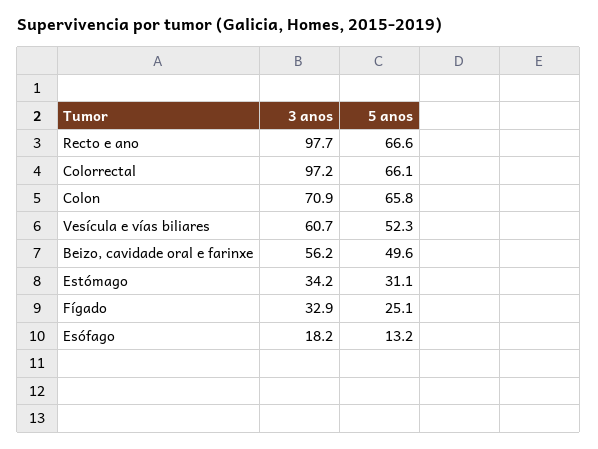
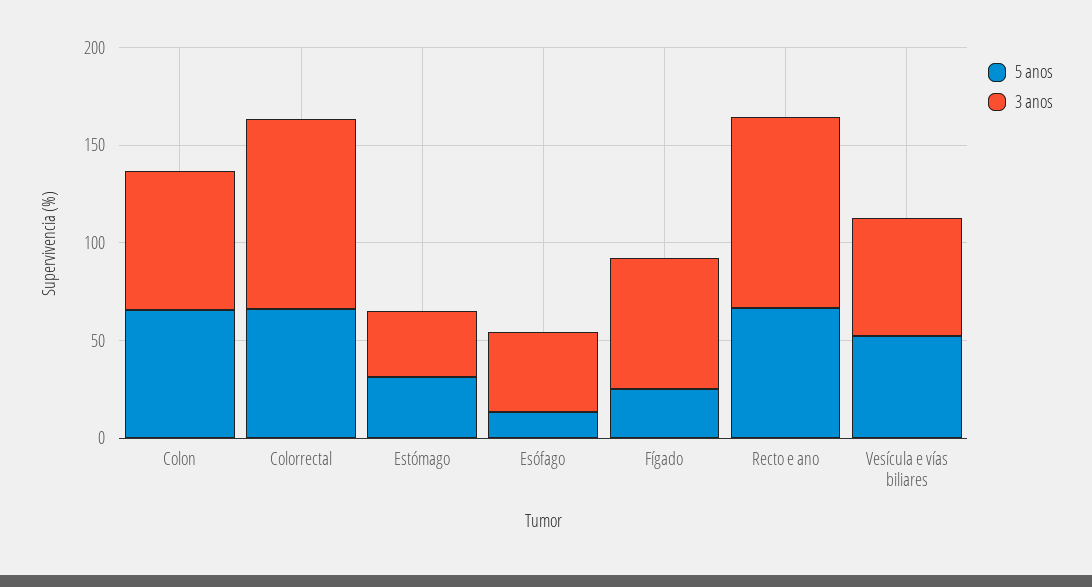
  {
    "3 anos": {
      "Recto e ano": 97.7,
      "Colorrectal": 97.2,
      "Colon": 70.9,
      "Vesícula e vías biliares": 60.7,
-     "Beizo, cavidade oral e farinxe": 56.2,
      "Estómago": 34.2,
-     "Fígado": 32.9,
+     "Fígado": 70,
-     "Esófago": 18.2
+     "Esófago": 40
    },
    "5 anos": {
      "Recto e ano": 66.6,
      "Colorrectal": 66.1,
      "Colon": 65.8,
      "Vesícula e vías biliares": 52.3,
-     "Beizo, cavidade oral e farinxe": 49.6,
      "Estómago": 31.1,
      "Fígado": 25.1,
      "Esófago": 13.2
    }
  }

